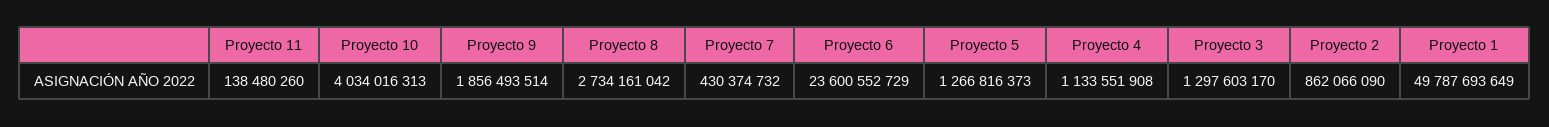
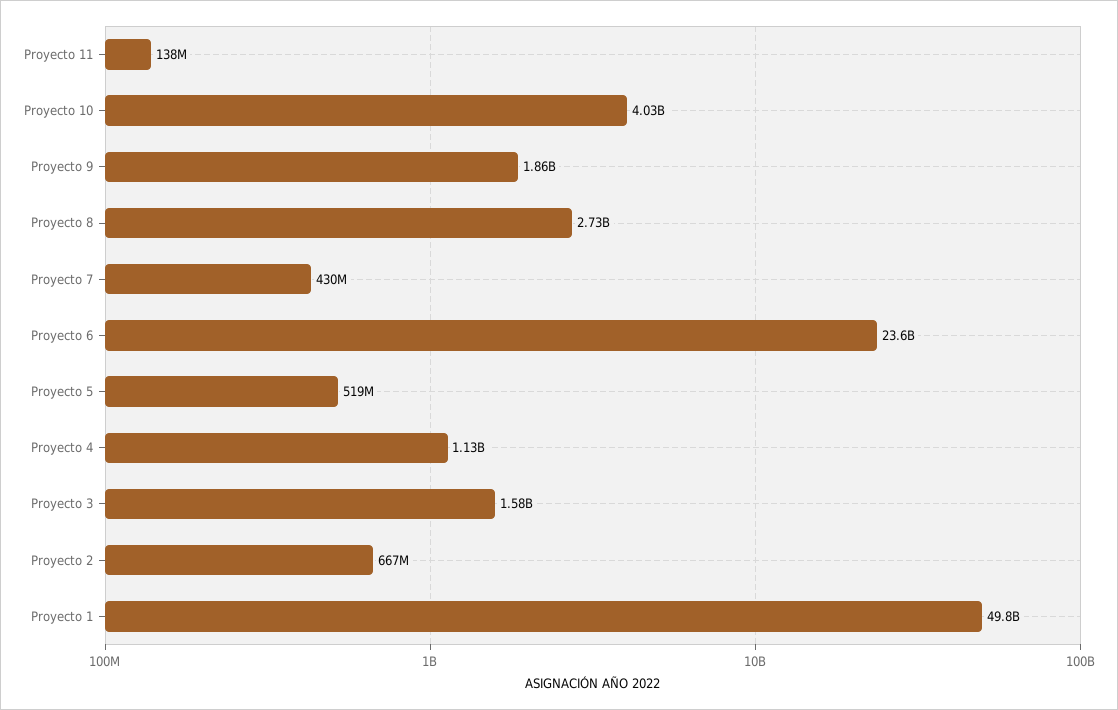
  {
    "Proyecto 11": 138480260,
    "Proyecto 10": 4034016313,
    "Proyecto 9": 1856493514,
    "Proyecto 8": 2734161042,
    "Proyecto 7": 430374732,
    "Proyecto 6": 23600552729,
-   "Proyecto 5": 1266816373,
+   "Proyecto 5": 519000000,
    "Proyecto 4": 1133551908,
-   "Proyecto 3": 1297603170,
+   "Proyecto 3": 1580000000,
-   "Proyecto 2": 862066090,
+   "Proyecto 2": 667000000,
    "Proyecto 1": 49787693649
  }

